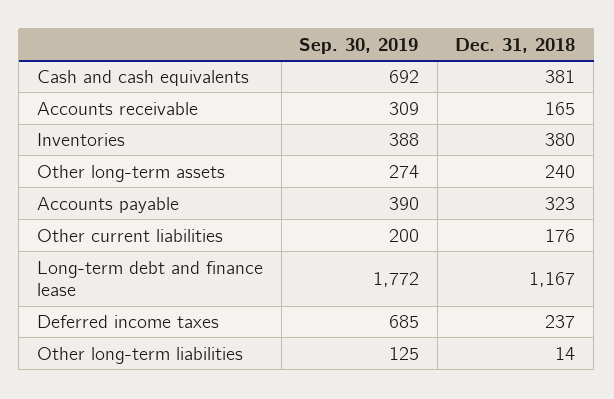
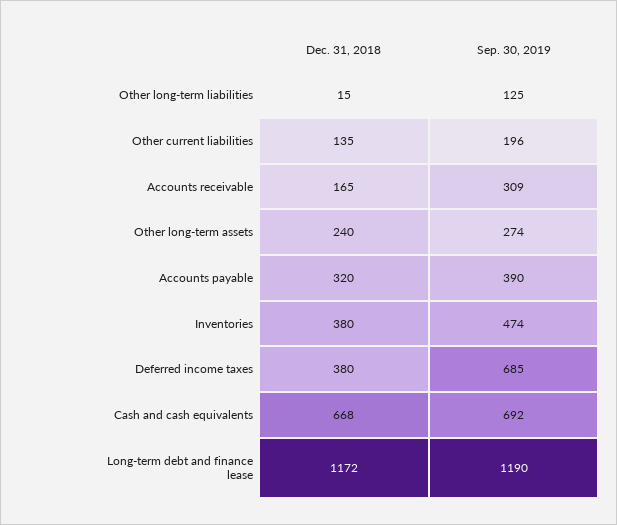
  {
    "Sep. 30, 2019": {
      "Cash and cash equivalents": 692,
      "Accounts receivable": 309,
-     "Inventories": 388,
+     "Inventories": 474,
      "Other long-term assets": 274,
      "Accounts payable": 390,
-     "Other current liabilities": 200,
+     "Other current liabilities": 196,
-     "Long-term debt and finance lease": 1772,
+     "Long-term debt and finance lease": 1190,
      "Deferred income taxes": 685,
      "Other long-term liabilities": 125
    },
    "Dec. 31, 2018": {
-     "Cash and cash equivalents": 381,
+     "Cash and cash equivalents": 668,
      "Accounts receivable": 165,
      "Inventories": 380,
      "Other long-term assets": 240,
-     "Accounts payable": 323,
+     "Accounts payable": 320,
-     "Other current liabilities": 176,
+     "Other current liabilities": 135,
-     "Long-term debt and finance lease": 1167,
+     "Long-term debt and finance lease": 1172,
-     "Deferred income taxes": 237,
+     "Deferred income taxes": 380,
-     "Other long-term liabilities": 14
+     "Other long-term liabilities": 15
    }
  }

